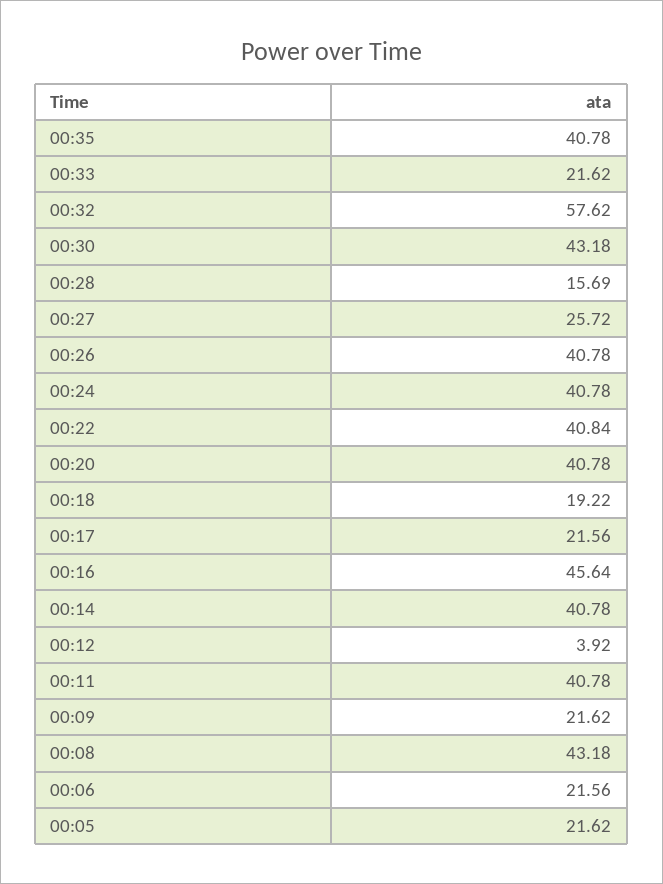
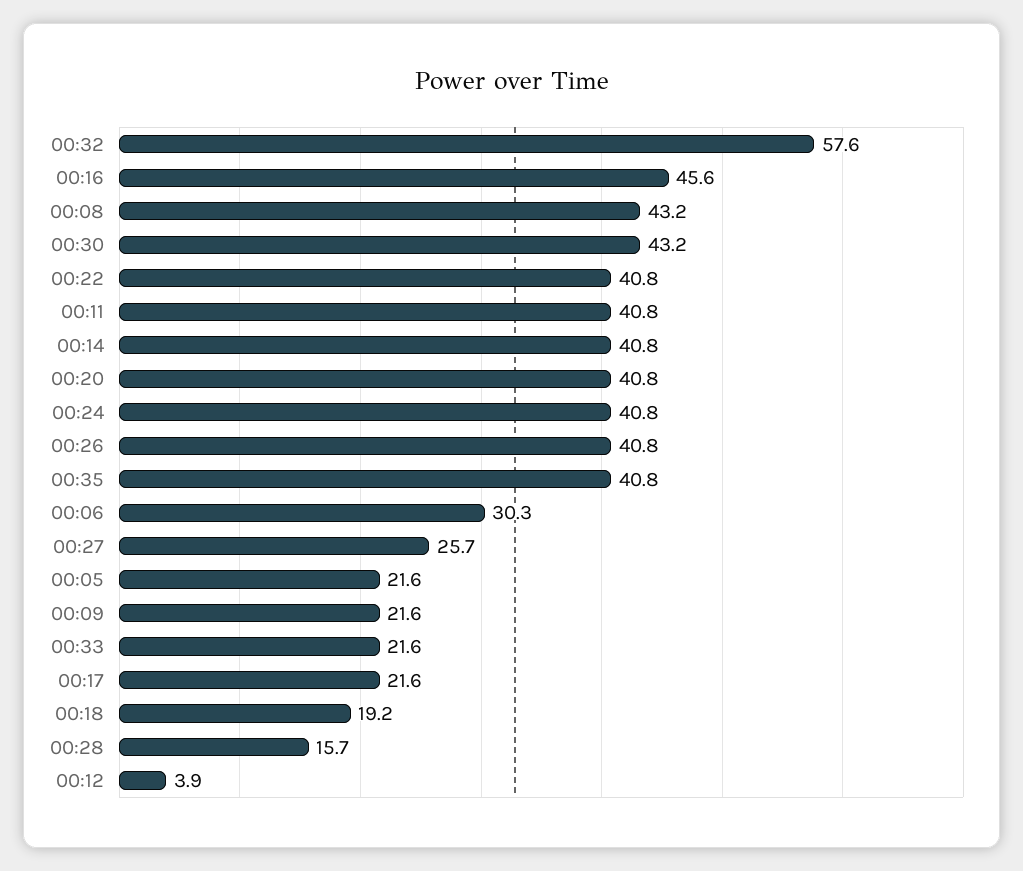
  {
    "00:35": 40.78,
    "00:33": 21.62,
    "00:32": 57.62,
    "00:30": 43.18,
    "00:28": 15.69,
    "00:27": 25.72,
    "00:26": 40.78,
    "00:24": 40.78,
    "00:22": 40.84,
    "00:20": 40.78,
    "00:18": 19.22,
    "00:17": 21.56,
    "00:16": 45.64,
    "00:14": 40.78,
    "00:12": 3.92,
    "00:11": 40.78,
    "00:09": 21.62,
    "00:08": 43.18,
-   "00:06": 21.56,
+   "00:06": 30.3,
    "00:05": 21.62
  }

